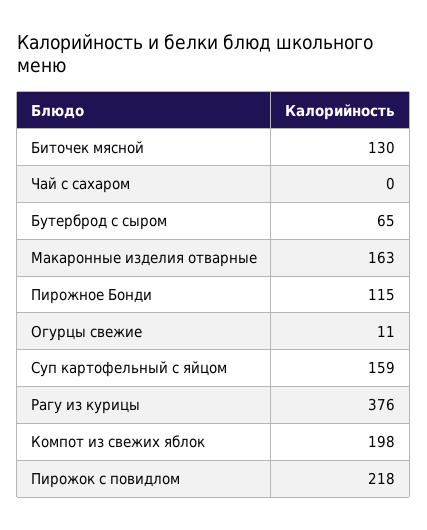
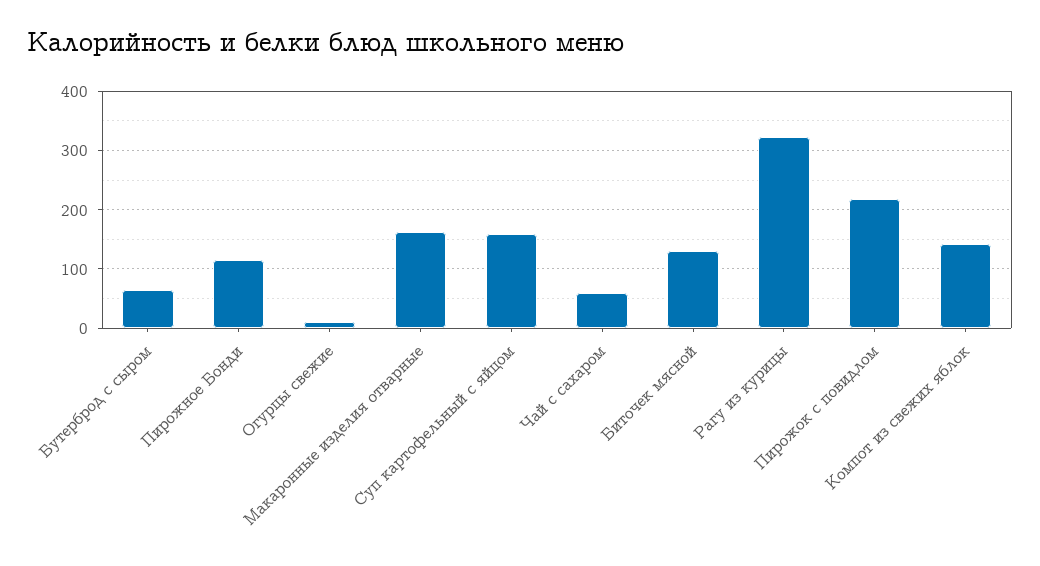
  {
    "Биточек мясной": 130,
-   "Чай с сахаром": 0,
+   "Чай с сахаром": 60,
    "Бутерброд с сыром": 65,
    "Макаронные изделия отварные": 163,
    "Пирожное Бонди": 115,
    "Огурцы свежие": 11,
    "Суп картофельный с яйцом": 159,
-   "Рагу из курицы": 376,
+   "Рагу из курицы": 320,
-   "Компот из свежих яблок": 198,
+   "Компот из свежих яблок": 140,
    "Пирожок с повидлом": 218
  }

